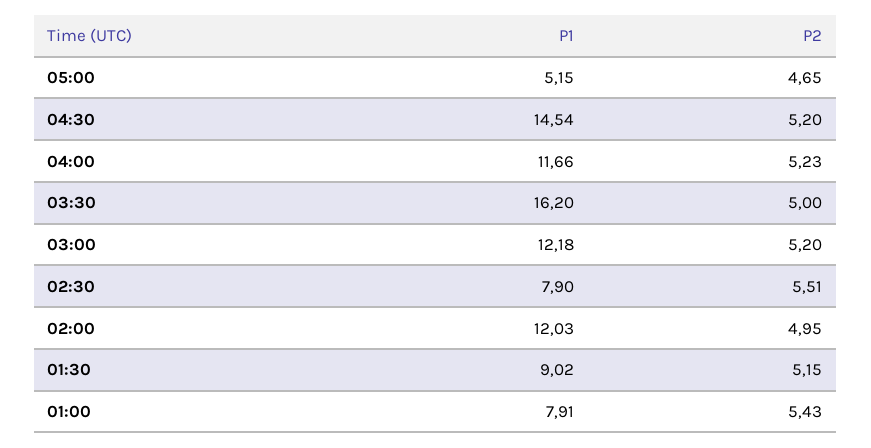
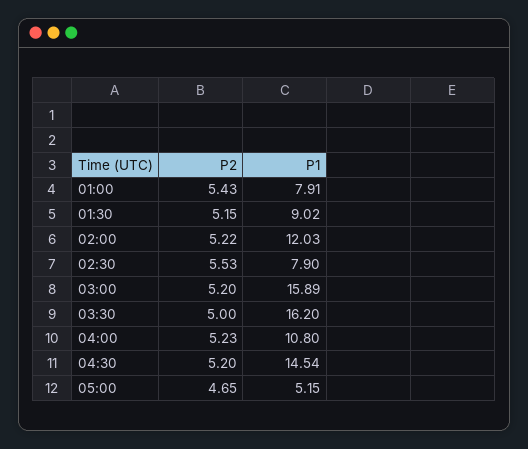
  {
    "P1": {
      "05:00": 5.15,
      "04:30": 14.54,
-     "04:00": 11.66,
+     "04:00": 10.8,
      "03:30": 16.2,
-     "03:00": 12.18,
+     "03:00": 15.89,
      "02:30": 7.9,
      "02:00": 12.03,
      "01:30": 9.02,
      "01:00": 7.91
    },
    "P2": {
      "05:00": 4.65,
      "04:30": 5.2,
      "04:00": 5.23,
      "03:30": 5,
      "03:00": 5.2,
-     "02:30": 5.51,
+     "02:30": 5.53,
-     "02:00": 4.95,
+     "02:00": 5.22,
      "01:30": 5.15,
      "01:00": 5.43
    }
  }

